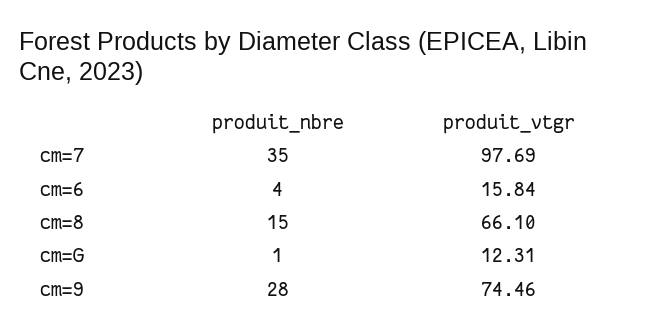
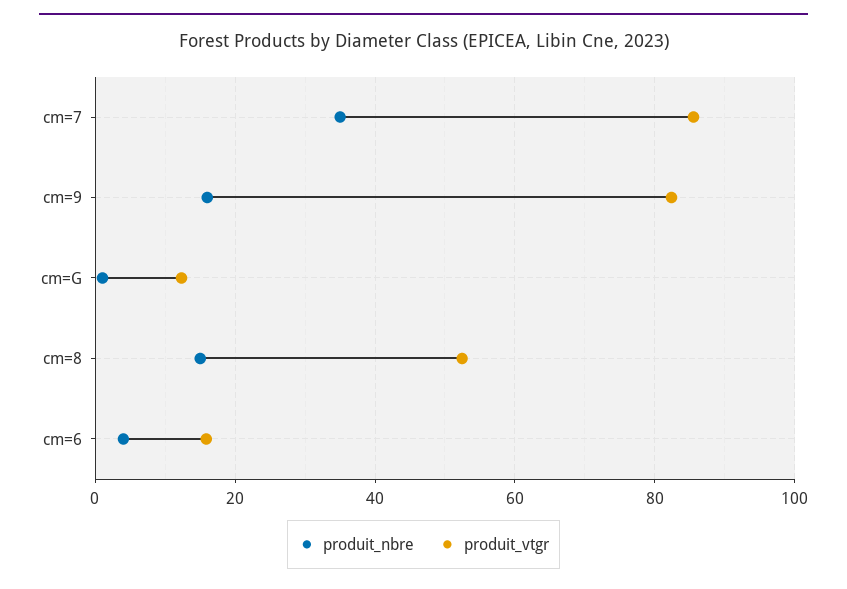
  {
    "produit_nbre": {
      "cm=7": 35,
      "cm=6": 4,
      "cm=8": 15,
      "cm=G": 1,
-     "cm=9": 28
+     "cm=9": 16
    },
    "produit_vtgr": {
-     "cm=7": 97.69,
+     "cm=7": 86,
      "cm=6": 15.84,
-     "cm=8": 66.1,
+     "cm=8": 52,
      "cm=G": 12.31,
-     "cm=9": 74.46
+     "cm=9": 82
    }
  }

